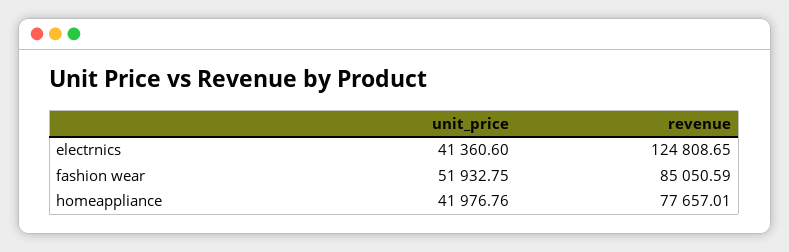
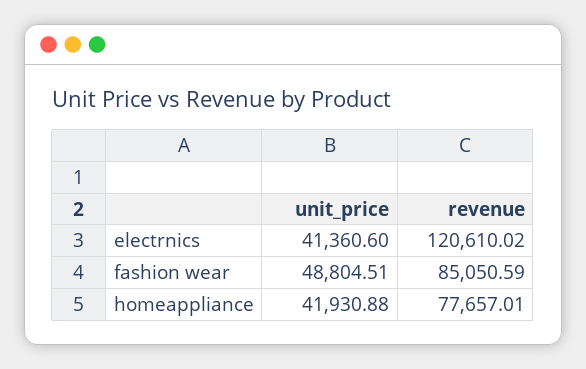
  {
    "unit_price": {
      "electrnics": 41360.6,
-     "fashion wear": 51932.75,
+     "fashion wear": 48804.51,
-     "homeappliance": 41976.76
+     "homeappliance": 41930.88
    },
    "revenue": {
-     "electrnics": 124808.65,
+     "electrnics": 120610.02,
      "fashion wear": 85050.59,
      "homeappliance": 77657.01
    }
  }

